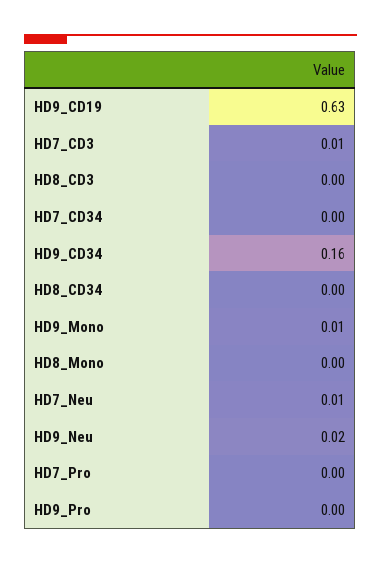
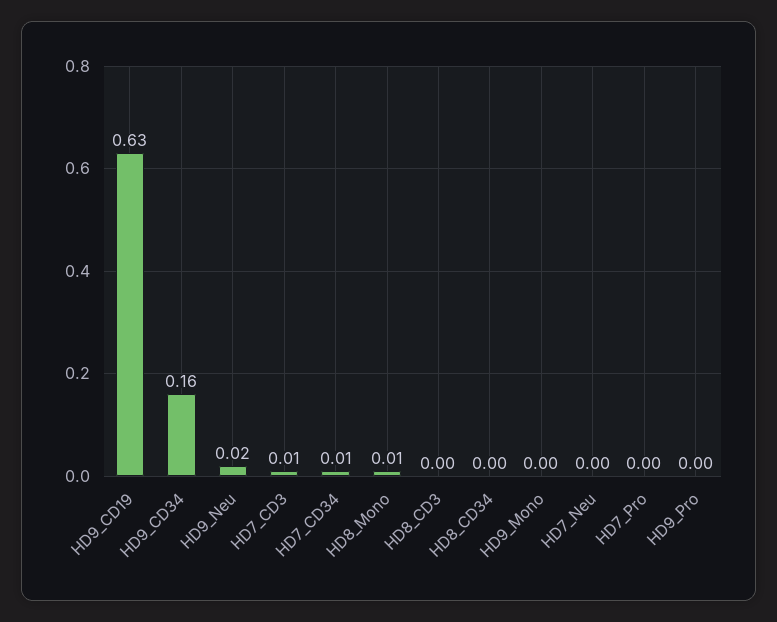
  {
    "HD9_CD19": 0.63,
    "HD7_CD3": 0.01,
    "HD8_CD3": 0,
-   "HD7_CD34": 0,
+   "HD7_CD34": 0.01,
    "HD9_CD34": 0.16,
    "HD8_CD34": 0,
-   "HD9_Mono": 0.01,
+   "HD9_Mono": 0,
-   "HD8_Mono": 0,
+   "HD8_Mono": 0.01,
-   "HD7_Neu": 0.01,
+   "HD7_Neu": 0,
    "HD9_Neu": 0.02,
    "HD7_Pro": 0,
    "HD9_Pro": 0
  }

